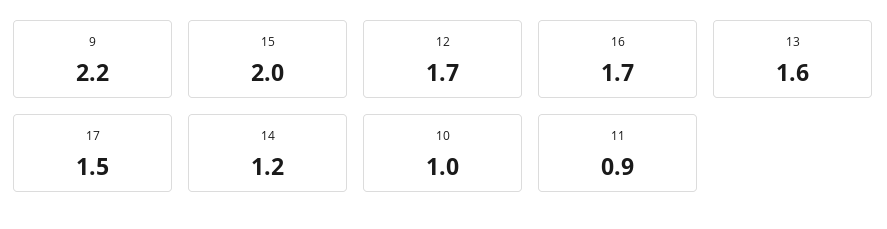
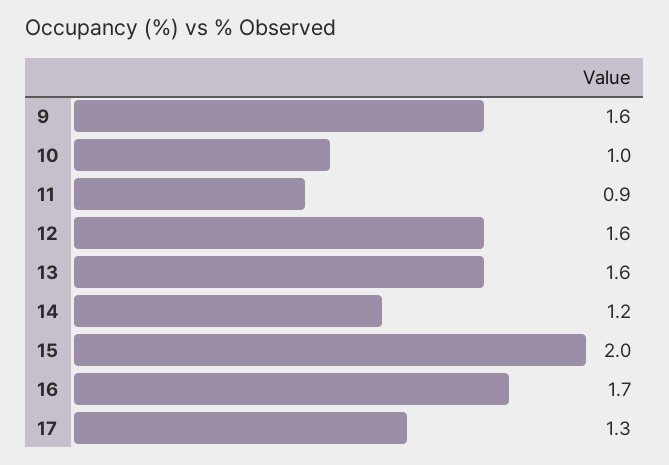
  {
-   "9": 2.2,
+   "9": 1.6,
    "15": 2,
-   "12": 1.7,
+   "12": 1.6,
    "16": 1.7,
    "13": 1.6,
-   "17": 1.5,
+   "17": 1.3,
    "14": 1.2,
    "10": 1,
    "11": 0.9
  }

